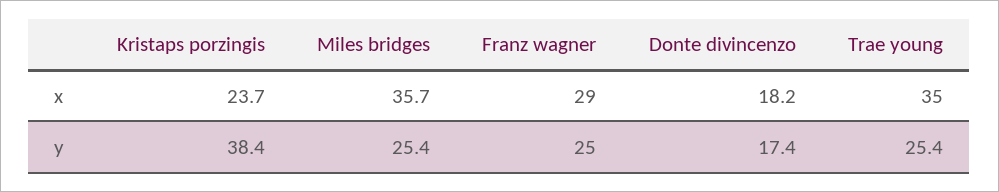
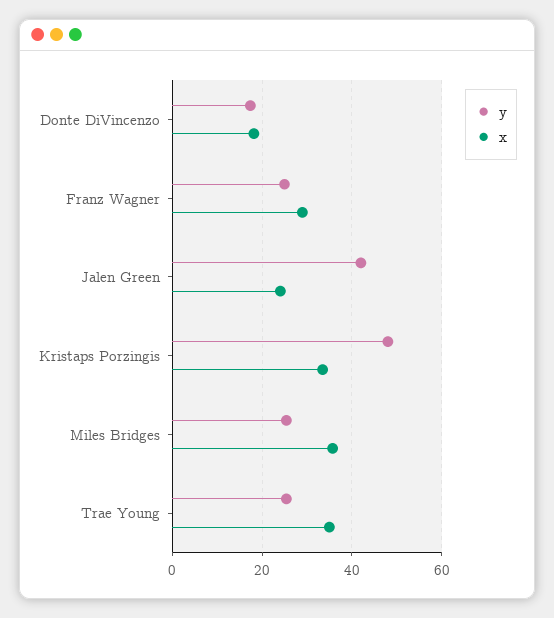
  {
    "x": {
-     "Kristaps porzingis": 23.7,
+     "Kristaps porzingis": 34,
      "Miles bridges": 35.7,
      "Franz wagner": 29,
      "Donte divincenzo": 18.2,
-     "Trae young": 35
+     "Trae young": 35,
+     "Jalen Green": 24
    },
    "y": {
-     "Kristaps porzingis": 38.4,
+     "Kristaps porzingis": 48,
      "Miles bridges": 25.4,
      "Franz wagner": 25,
      "Donte divincenzo": 17.4,
-     "Trae young": 25.4
+     "Trae young": 25.4,
+     "Jalen Green": 42
    }
  }

